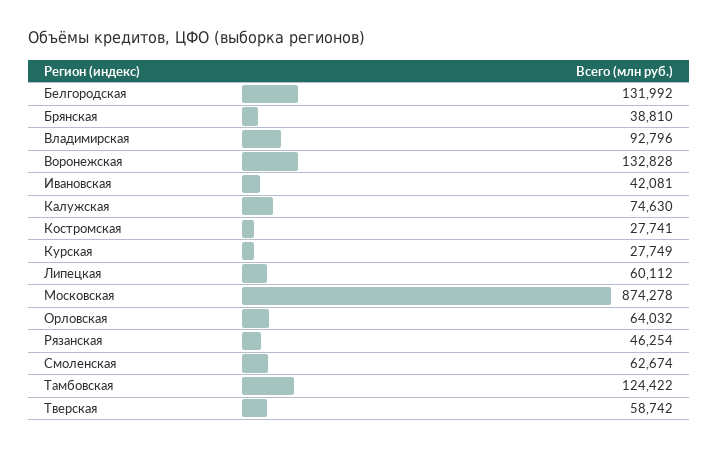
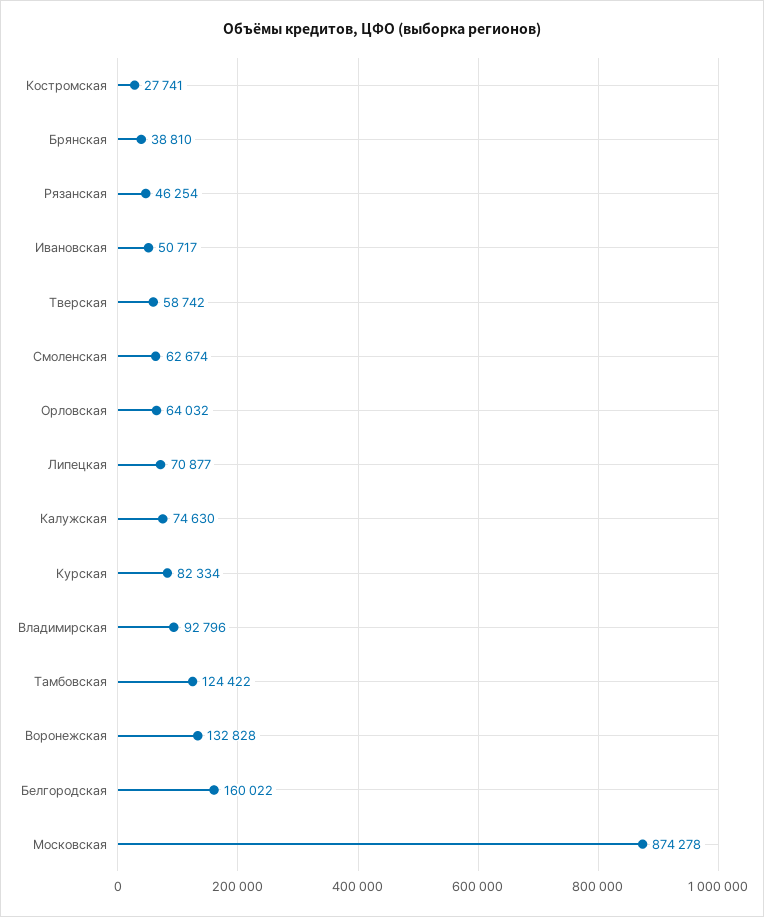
  {
-   "Белгородская": 131992,
+   "Белгородская": 160022,
    "Брянская": 38810,
    "Владимирская": 92796,
    "Воронежская": 132828,
-   "Ивановская": 42081,
+   "Ивановская": 50717,
    "Калужская": 74630,
    "Костромская": 27741,
-   "Курская": 27749,
+   "Курская": 82334,
-   "Липецкая": 60112,
+   "Липецкая": 70877,
    "Московская": 874278,
    "Орловская": 64032,
    "Рязанская": 46254,
    "Смоленская": 62674,
    "Тамбовская": 124422,
    "Тверская": 58742
  }

